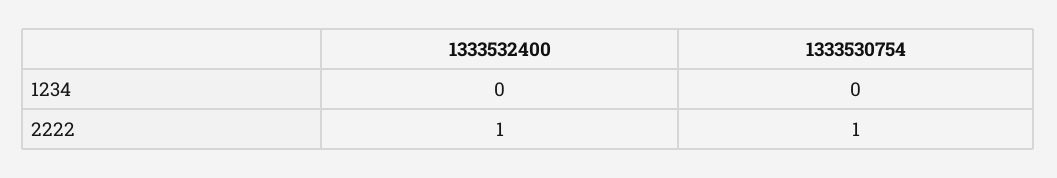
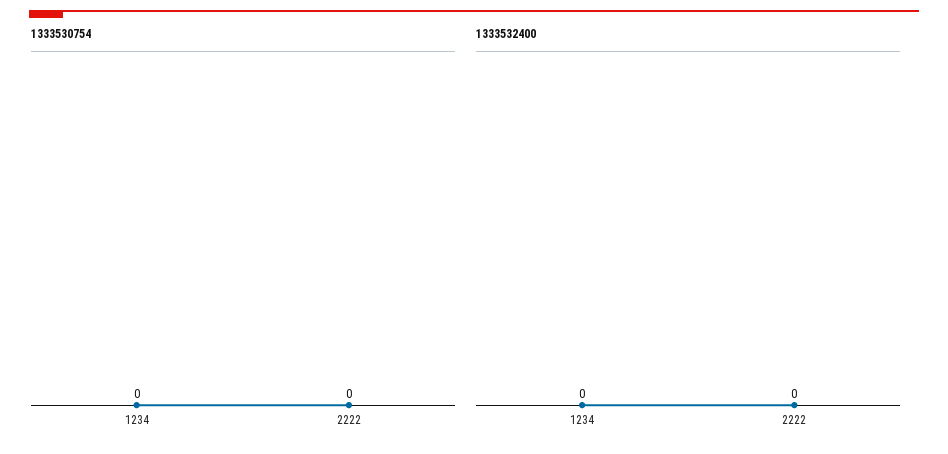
  {
    "1333532400": {
      "1234": 0,
-     "2222": 1
+     "2222": 0
    },
    "1333530754": {
      "1234": 0,
-     "2222": 1
+     "2222": 0
    }
  }

